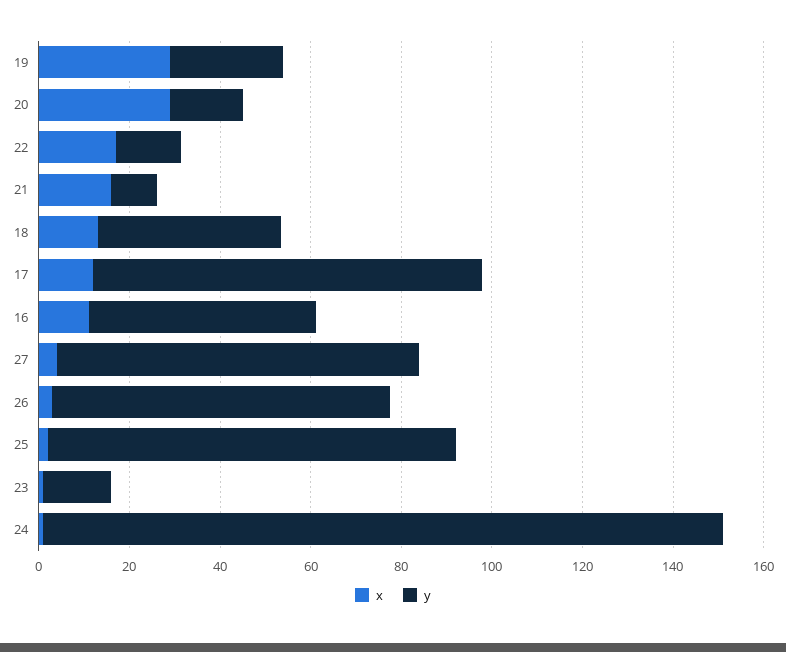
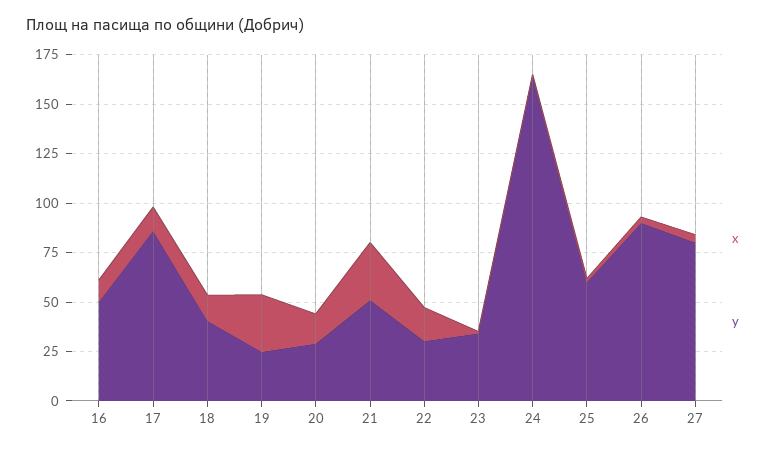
  {
    "x": {
      "19": 30,
-     "20": 30,
+     "20": 15,
      "22": 15,
-     "21": 15,
+     "21": 30,
      "18": 15,
      "17": 10,
      "16": 10,
      "27": 5,
      "26": 5,
      "25": 0,
      "23": 0,
      "24": 0
    },
    "y": {
      "19": 25,
-     "20": 15,
+     "20": 30,
-     "22": 15,
+     "22": 30,
-     "21": 10,
+     "21": 50,
      "18": 40,
      "17": 85,
      "16": 50,
      "27": 80,
-     "26": 75,
+     "26": 90,
-     "25": 90,
+     "25": 60,
-     "23": 15,
+     "23": 35,
-     "24": 150
+     "24": 165
    }
  }

